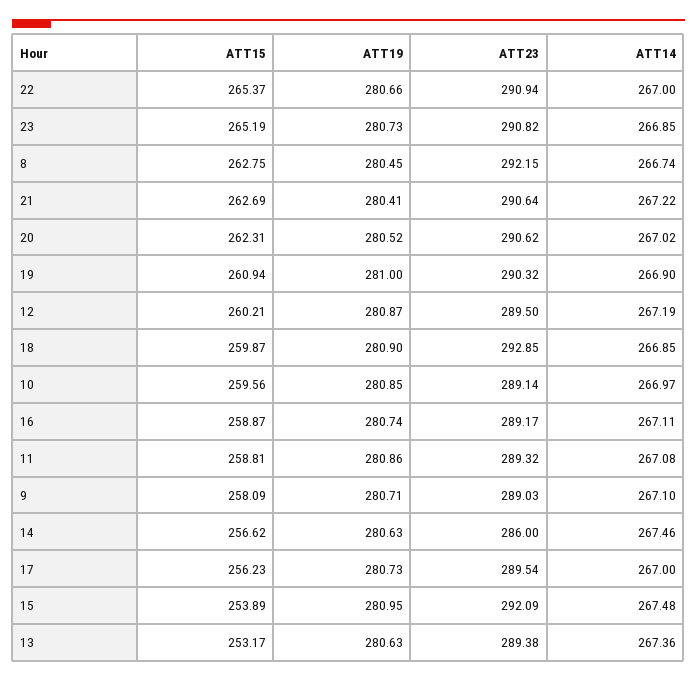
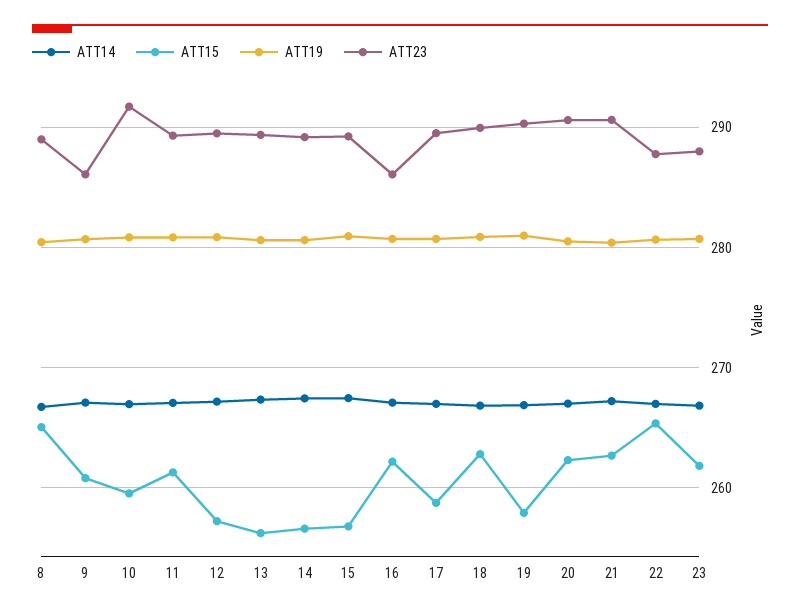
  {
    "ATT15": {
      "22": 265.37,
-     "23": 265.19,
+     "23": 262,
-     "8": 262.75,
+     "8": 265,
      "21": 262.69,
      "20": 262.31,
-     "19": 260.94,
+     "19": 258,
-     "12": 260.21,
+     "12": 257,
-     "18": 259.87,
+     "18": 263,
      "10": 259.56,
-     "16": 258.87,
+     "16": 262,
-     "11": 258.81,
+     "11": 261,
-     "9": 258.09,
+     "9": 261,
      "14": 256.62,
-     "17": 256.23,
+     "17": 259,
-     "15": 253.89,
+     "15": 257,
-     "13": 253.17
+     "13": 256
    },
    "ATT19": {
      "22": 280.66,
      "23": 280.73,
      "8": 280.45,
      "21": 280.41,
      "20": 280.52,
      "19": 281,
      "12": 280.87,
      "18": 280.9,
      "10": 280.85,
      "16": 280.74,
      "11": 280.86,
      "9": 280.71,
      "14": 280.63,
      "17": 280.73,
      "15": 280.95,
      "13": 280.63
    },
    "ATT23": {
-     "22": 290.94,
+     "22": 288,
-     "23": 290.82,
+     "23": 288,
-     "8": 292.15,
+     "8": 289,
      "21": 290.64,
      "20": 290.62,
      "19": 290.32,
      "12": 289.5,
-     "18": 292.85,
+     "18": 290,
-     "10": 289.14,
+     "10": 292,
-     "16": 289.17,
+     "16": 286,
      "11": 289.32,
-     "9": 289.03,
+     "9": 286,
-     "14": 286,
+     "14": 289,
      "17": 289.54,
-     "15": 292.09,
+     "15": 289,
      "13": 289.38
    },
    "ATT14": {
      "22": 267,
      "23": 266.85,
      "8": 266.74,
      "21": 267.22,
      "20": 267.02,
      "19": 266.9,
      "12": 267.19,
      "18": 266.85,
      "10": 266.97,
      "16": 267.11,
      "11": 267.08,
      "9": 267.1,
      "14": 267.46,
      "17": 267,
      "15": 267.48,
      "13": 267.36
    }
  }

